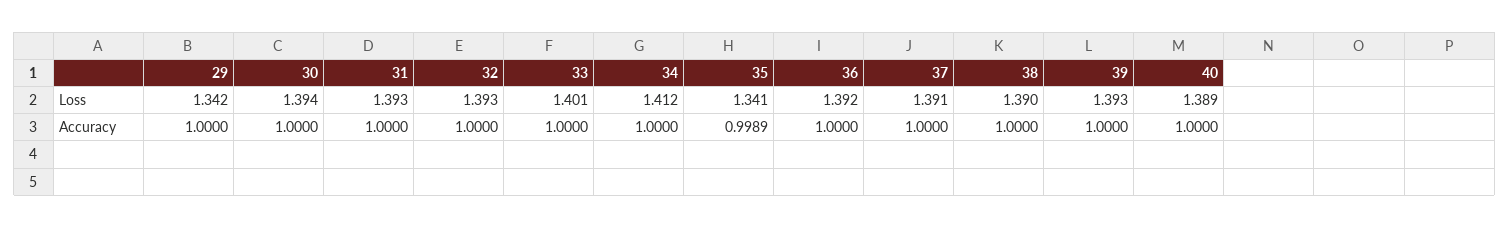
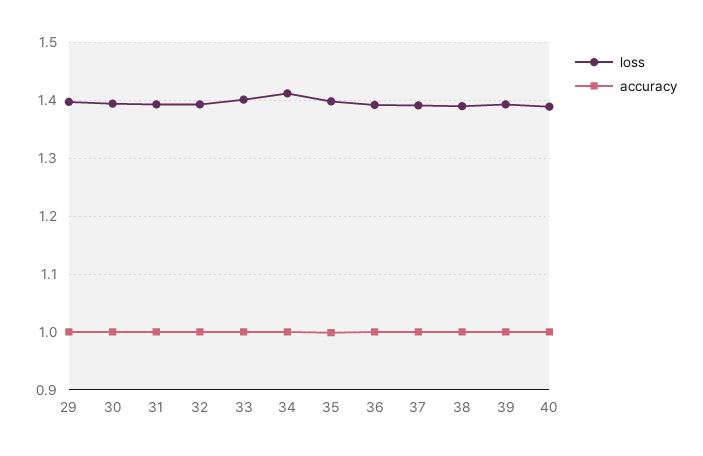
  {
    "Loss": {
-     "29": 1.342,
+     "29": 1.4,
      "30": 1.394,
      "31": 1.393,
      "32": 1.393,
      "33": 1.401,
      "34": 1.412,
-     "35": 1.341,
+     "35": 1.4,
      "36": 1.392,
      "37": 1.391,
      "38": 1.39,
      "39": 1.393,
      "40": 1.389
    },
    "Accuracy": {
      "29": 1,
      "30": 1,
      "31": 1,
      "32": 1,
      "33": 1,
      "34": 1,
      "35": 0.9989,
      "36": 1,
      "37": 1,
      "38": 1,
      "39": 1,
      "40": 1
    }
  }

